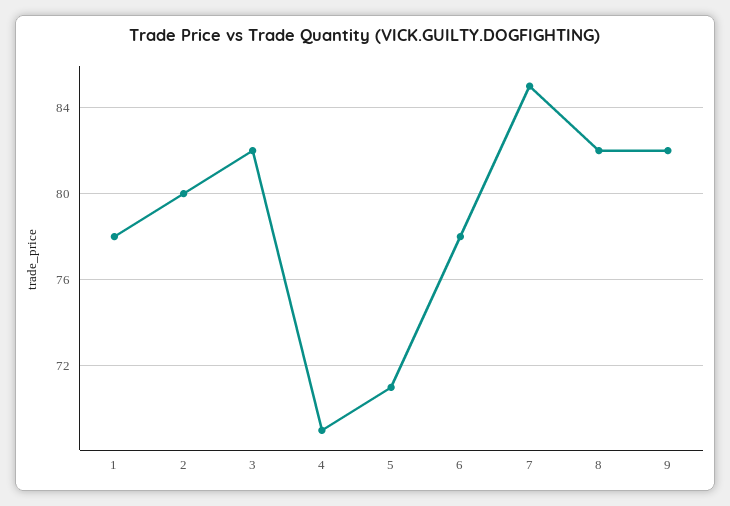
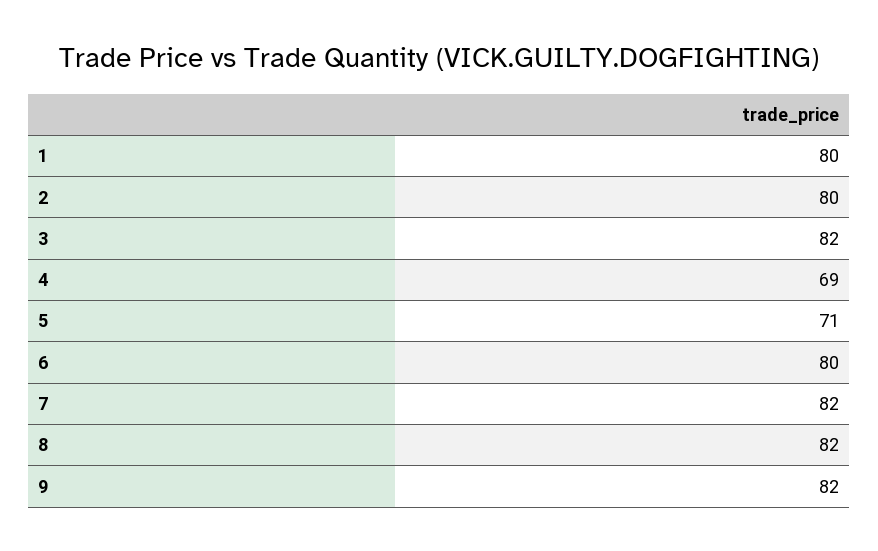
  {
-   "1": 78,
+   "1": 80,
    "2": 80,
    "3": 82,
    "4": 69,
    "5": 71,
-   "6": 78,
+   "6": 80,
-   "7": 85,
+   "7": 82,
    "8": 82,
    "9": 82
  }

